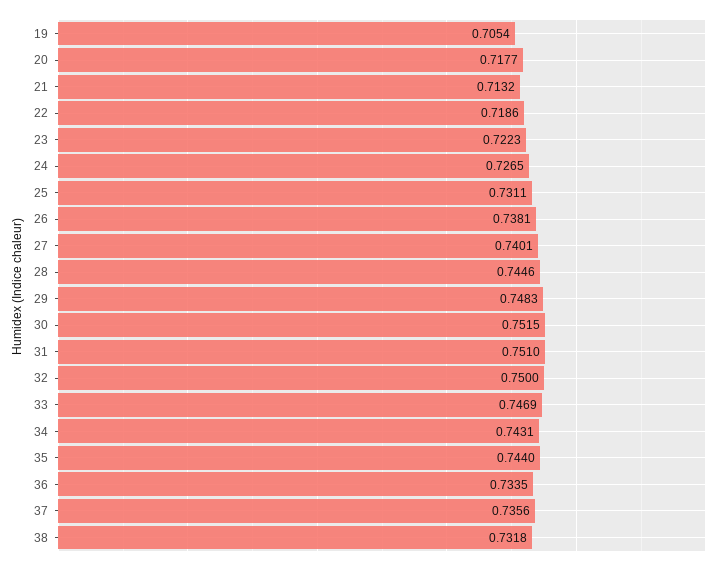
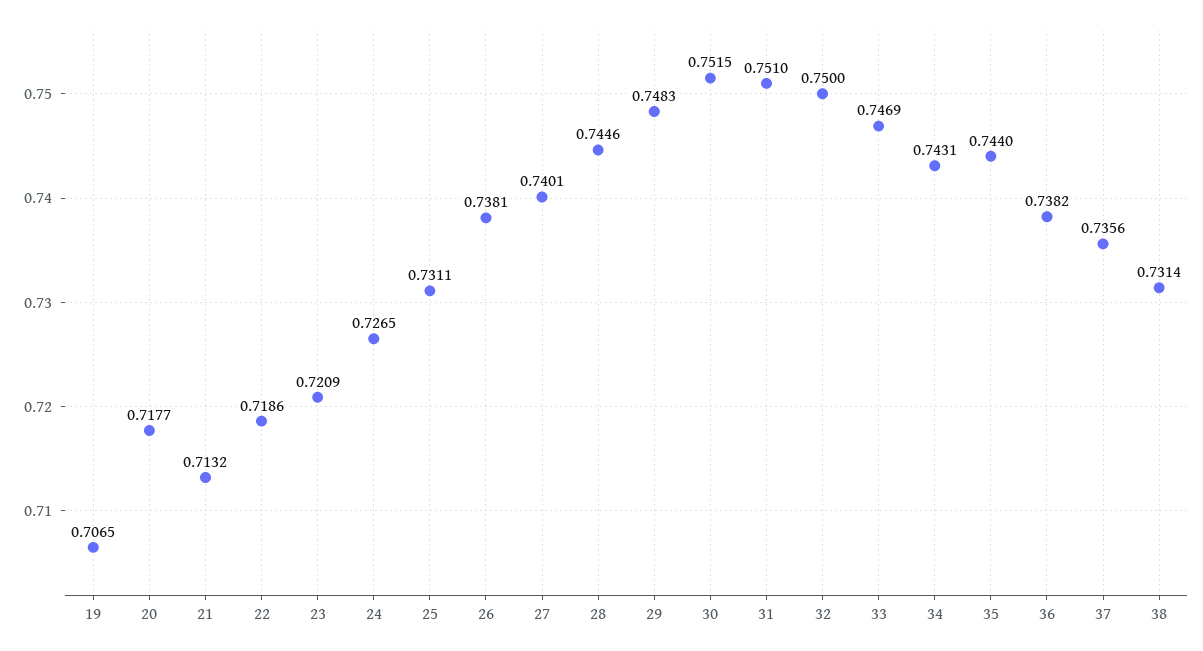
  {
-   "19": 0.7054,
+   "19": 0.7065,
    "20": 0.7177,
    "21": 0.7132,
    "22": 0.7186,
-   "23": 0.7223,
+   "23": 0.7209,
    "24": 0.7265,
    "25": 0.7311,
    "26": 0.7381,
    "27": 0.7401,
    "28": 0.7446,
    "29": 0.7483,
    "30": 0.7515,
    "31": 0.751,
    "32": 0.75,
    "33": 0.7469,
    "34": 0.7431,
    "35": 0.744,
-   "36": 0.7335,
+   "36": 0.7382,
    "37": 0.7356,
-   "38": 0.7318
+   "38": 0.7314
  }

